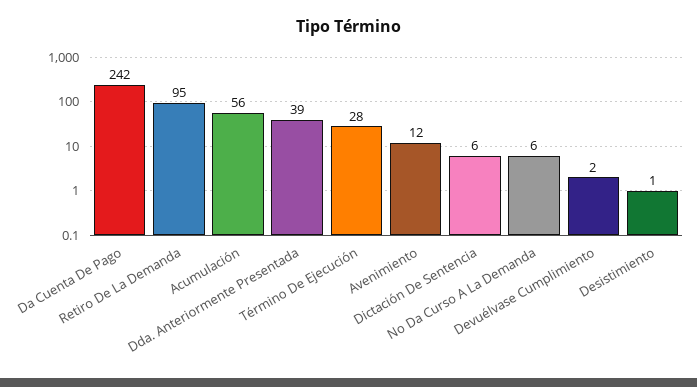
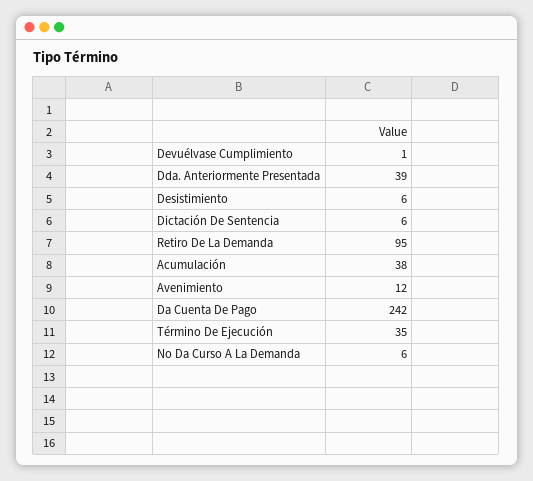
  {
    "Da Cuenta De Pago": 242,
    "Retiro De La Demanda": 95,
-   "Acumulación": 56,
+   "Acumulación": 38,
    "Dda. Anteriormente Presentada": 39,
-   "Término De Ejecución": 28,
+   "Término De Ejecución": 35,
    "Avenimiento": 12,
    "Dictación De Sentencia": 6,
    "No Da Curso A La Demanda": 6,
-   "Devuélvase Cumplimiento": 2,
+   "Devuélvase Cumplimiento": 1,
-   "Desistimiento": 1
+   "Desistimiento": 6
  }

